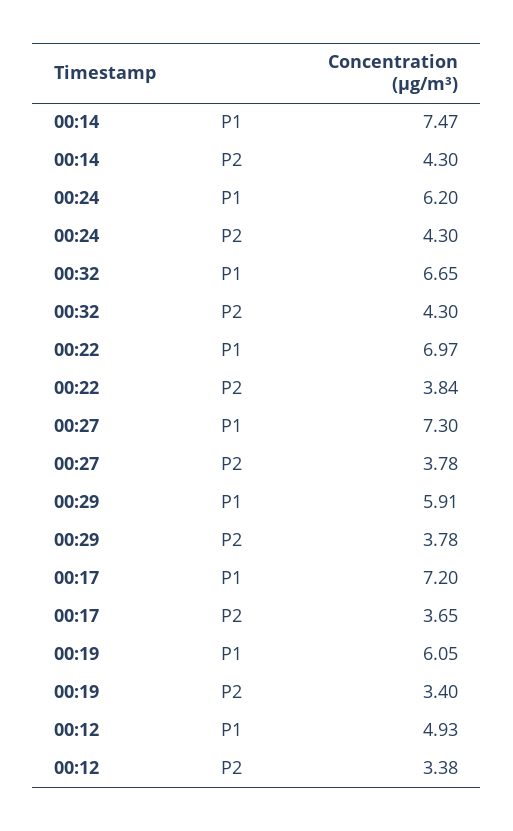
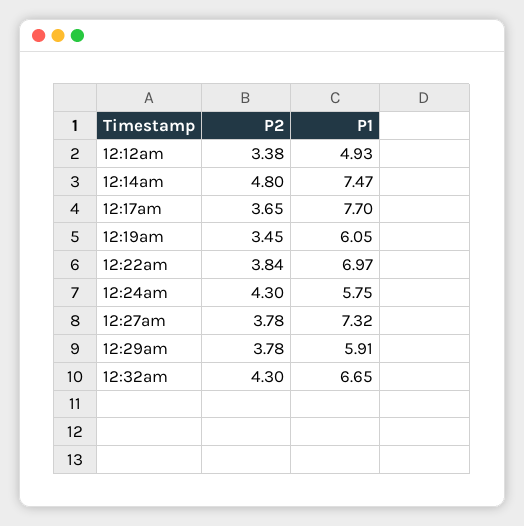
  {
    "00:14": {
      "P1": 7.47,
-     "P2": 4.3
+     "P2": 4.8
    },
    "00:24": {
-     "P1": 6.2,
+     "P1": 5.75,
      "P2": 4.3
    },
    "00:32": {
      "P1": 6.65,
      "P2": 4.3
    },
    "00:22": {
      "P1": 6.97,
      "P2": 3.84
    },
    "00:27": {
-     "P1": 7.3,
+     "P1": 7.32,
      "P2": 3.78
    },
    "00:29": {
      "P1": 5.91,
      "P2": 3.78
    },
    "00:17": {
-     "P1": 7.2,
+     "P1": 7.7,
      "P2": 3.65
    },
    "00:19": {
      "P1": 6.05,
-     "P2": 3.4
+     "P2": 3.45
    },
    "00:12": {
      "P1": 4.93,
      "P2": 3.38
    }
  }

